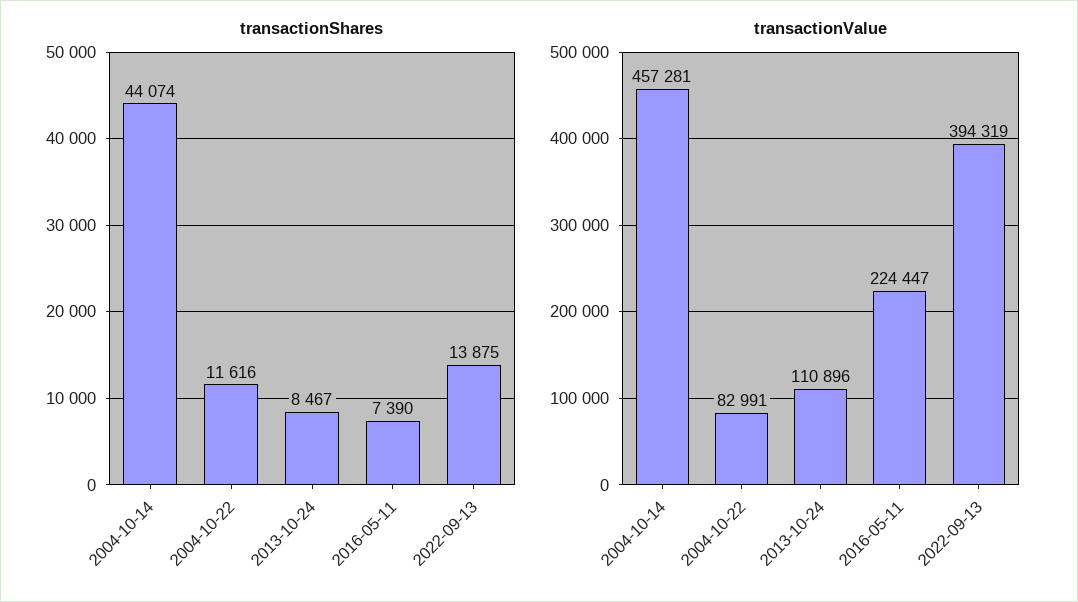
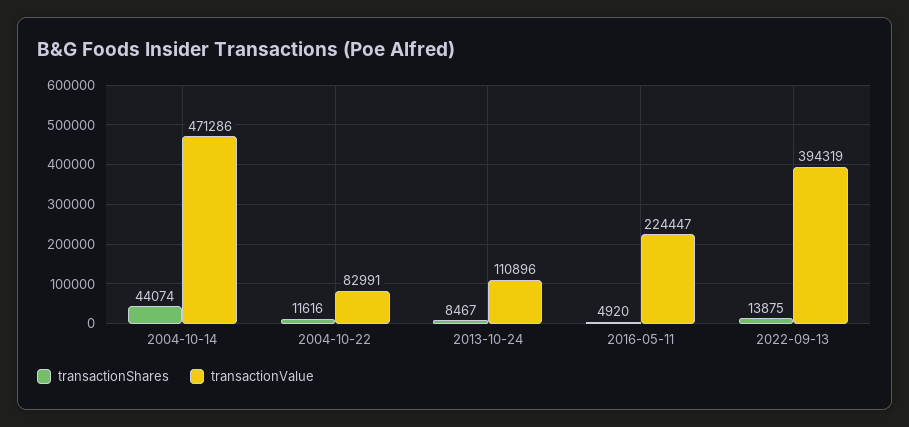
  {
    "transactionShares": {
      "2004-10-14": 44074,
      "2004-10-22": 11616,
      "2013-10-24": 8467,
-     "2016-05-11": 7390,
+     "2016-05-11": 4920,
      "2022-09-13": 13875
    },
    "transactionValue": {
-     "2004-10-14": 457281,
+     "2004-10-14": 471286,
      "2004-10-22": 82991,
      "2013-10-24": 110896,
      "2016-05-11": 224447,
      "2022-09-13": 394319
    }
  }

